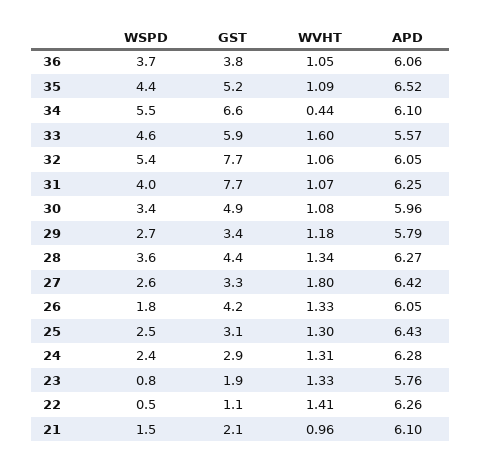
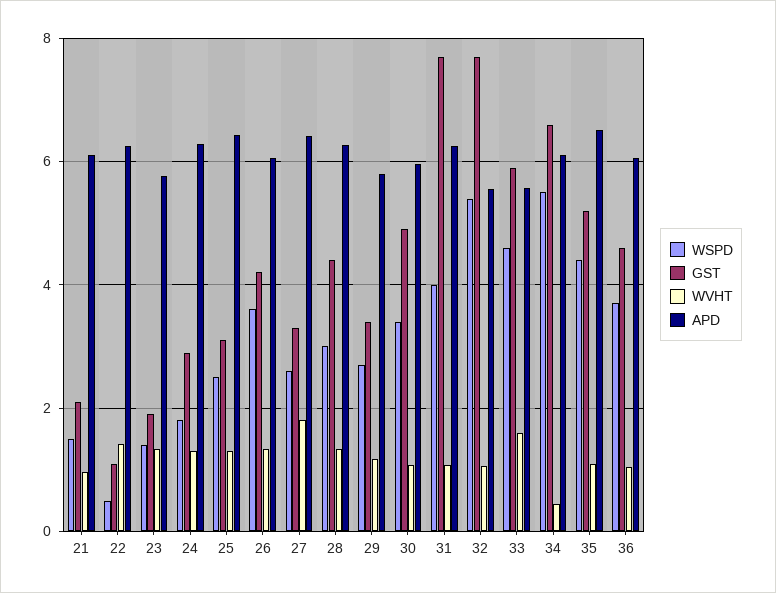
  {
    "WSPD": {
      "36": 3.7,
      "35": 4.4,
      "34": 5.5,
      "33": 4.6,
      "32": 5.4,
      "31": 4,
      "30": 3.4,
      "29": 2.7,
-     "28": 3.6,
+     "28": 3,
      "27": 2.6,
-     "26": 1.8,
+     "26": 3.6,
      "25": 2.5,
-     "24": 2.4,
+     "24": 1.8,
-     "23": 0.8,
+     "23": 1.4,
      "22": 0.5,
      "21": 1.5
    },
    "GST": {
-     "36": 3.8,
+     "36": 4.6,
      "35": 5.2,
      "34": 6.6,
      "33": 5.9,
      "32": 7.7,
      "31": 7.7,
      "30": 4.9,
      "29": 3.4,
      "28": 4.4,
      "27": 3.3,
      "26": 4.2,
      "25": 3.1,
      "24": 2.9,
      "23": 1.9,
      "22": 1.1,
      "21": 2.1
    },
    "WVHT": {
      "36": 1.05,
      "35": 1.09,
      "34": 0.44,
      "33": 1.6,
      "32": 1.06,
      "31": 1.07,
      "30": 1.08,
      "29": 1.18,
      "28": 1.34,
      "27": 1.8,
      "26": 1.33,
      "25": 1.3,
      "24": 1.31,
      "23": 1.33,
      "22": 1.41,
      "21": 0.96
    },
    "APD": {
      "36": 6.06,
      "35": 6.52,
      "34": 6.1,
      "33": 5.57,
-     "32": 6.05,
+     "32": 5.6,
      "31": 6.25,
      "30": 5.96,
      "29": 5.79,
      "28": 6.27,
      "27": 6.42,
      "26": 6.05,
      "25": 6.43,
      "24": 6.28,
      "23": 5.76,
      "22": 6.26,
      "21": 6.1
    }
  }

